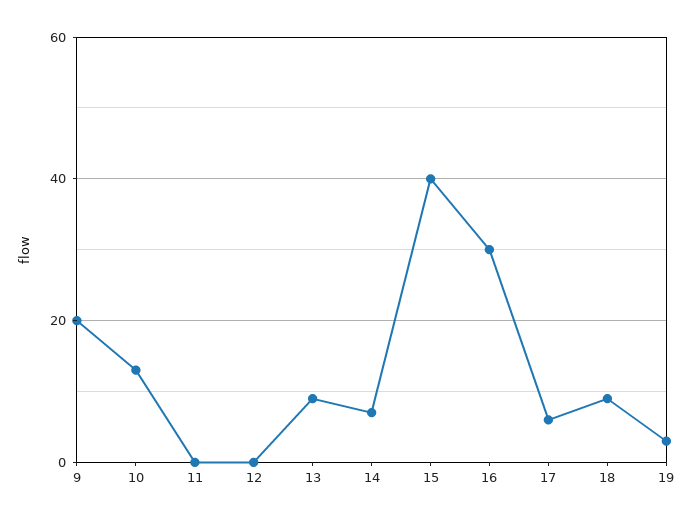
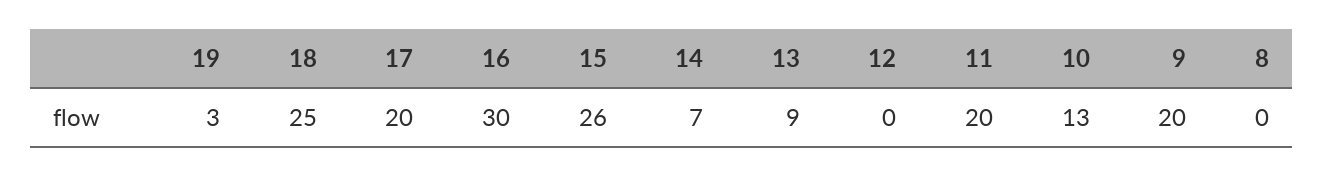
  {
    "9": 20,
    "10": 13,
-   "11": 0,
+   "11": 20,
    "12": 0,
    "13": 9,
    "14": 7,
-   "15": 40,
+   "15": 26,
    "16": 30,
-   "17": 5,
+   "17": 20,
-   "18": 10,
+   "18": 25,
-   "19": 3
+   "19": 3,
+   "8": 0
  }

